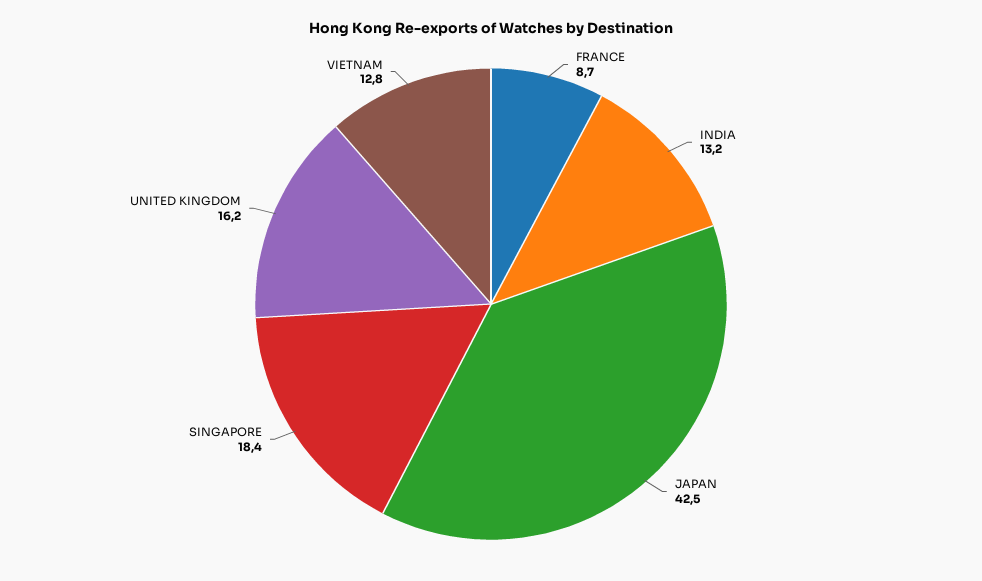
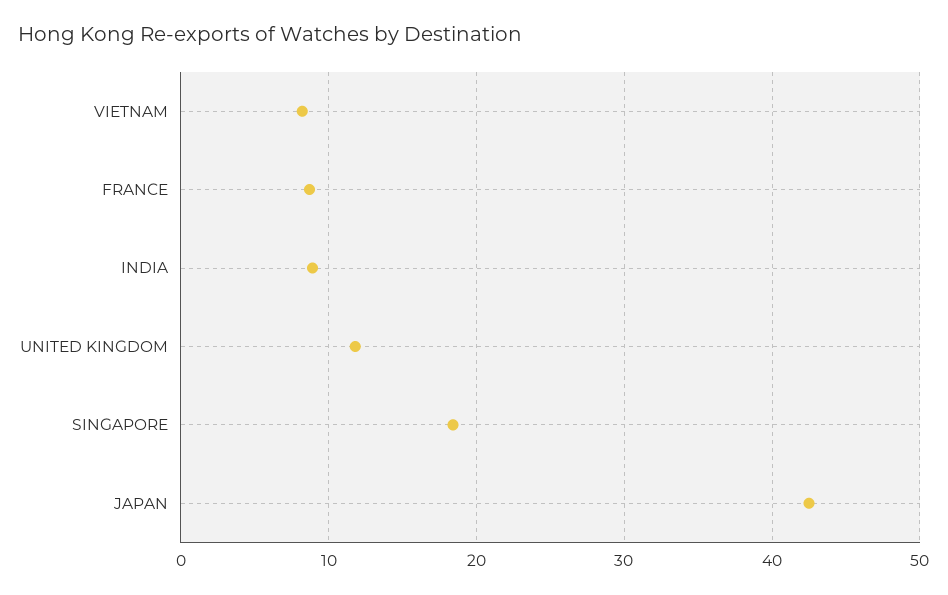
  {
    "FRANCE": 8.7,
-   "INDIA": 13.2,
+   "INDIA": 9,
    "JAPAN": 42.5,
    "SINGAPORE": 18.4,
-   "UNITED KINGDOM": 16.2,
+   "UNITED KINGDOM": 12,
-   "VIETNAM": 12.8
+   "VIETNAM": 8
  }

